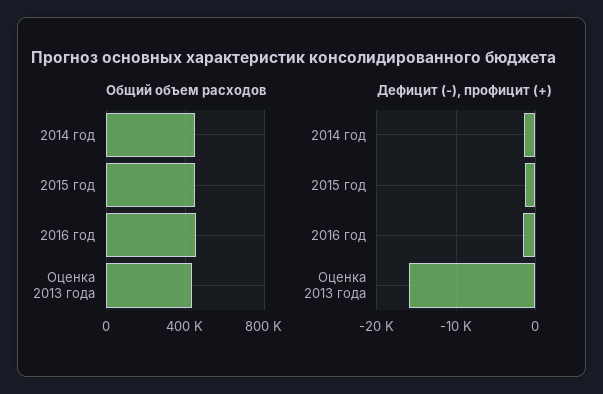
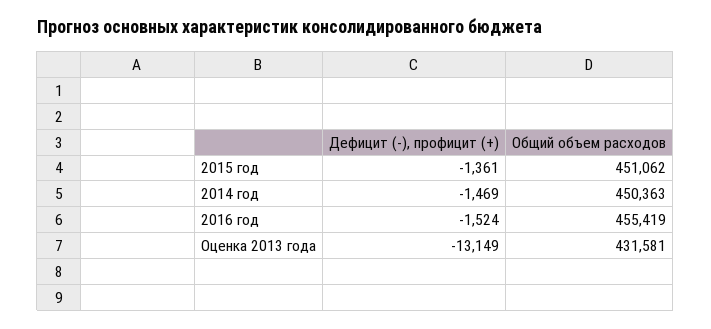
  {
    "Общий объем расходов": {
      "2014 год": 450363,
      "2015 год": 451062,
      "2016 год": 455419,
      "Оценка 2013 года": 431581
    },
    "Дефицит (-), профицит (+)": {
      "2014 год": -1469,
      "2015 год": -1361,
      "2016 год": -1524,
-     "Оценка 2013 года": -16000
+     "Оценка 2013 года": -13149
    }
  }

